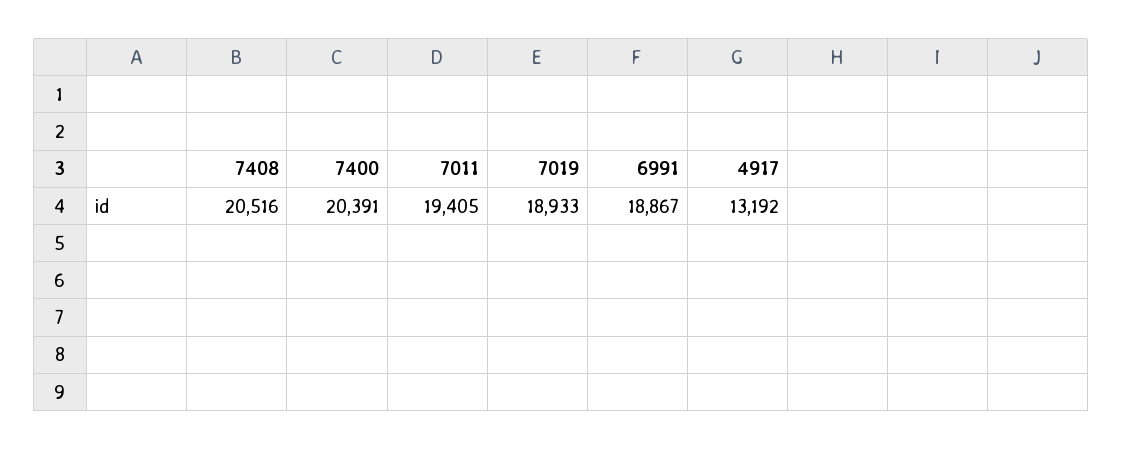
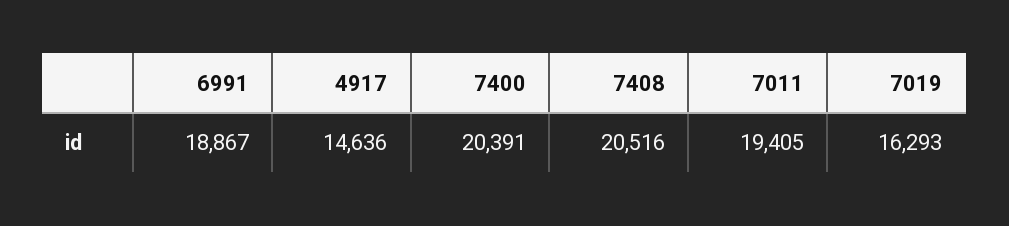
  {
    "7408": 20516,
    "7400": 20391,
    "7011": 19405,
-   "7019": 18933,
+   "7019": 16293,
    "6991": 18867,
-   "4917": 13192
+   "4917": 14636
  }

